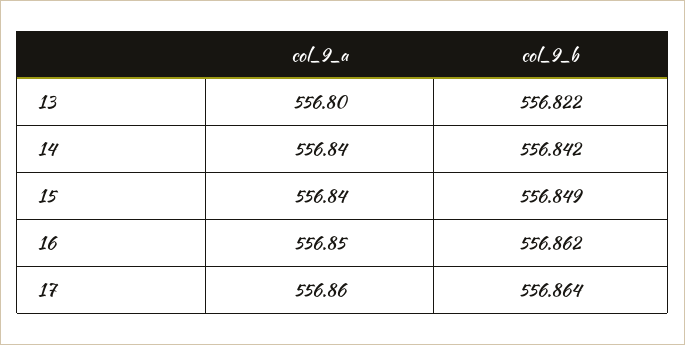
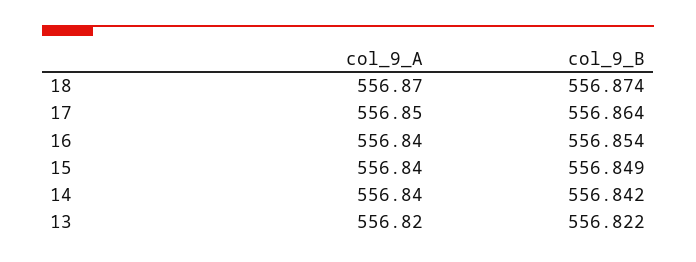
  {
    "col_9_a": {
-     "13": 556.8,
+     "13": 556.82,
      "14": 556.84,
      "15": 556.84,
-     "16": 556.85,
+     "16": 556.84,
-     "17": 556.86
+     "17": 556.85,
+     "18": 556.87
    },
    "col_9_b": {
      "13": 556.822,
      "14": 556.842,
      "15": 556.849,
-     "16": 556.862,
+     "16": 556.854,
-     "17": 556.864
+     "17": 556.864,
+     "18": 556.874
    }
  }

